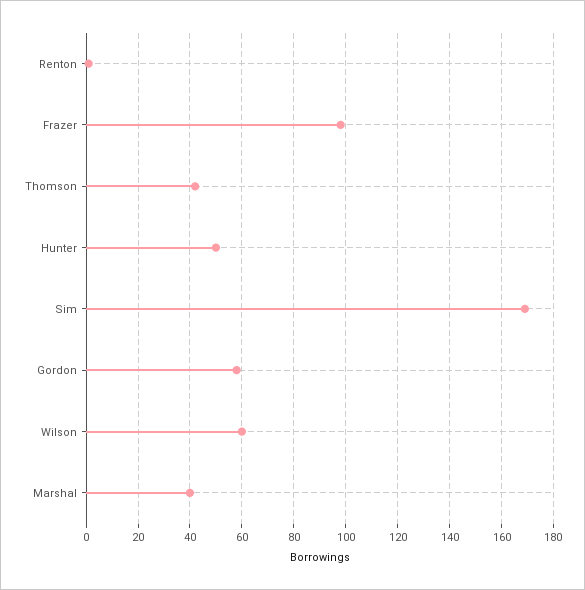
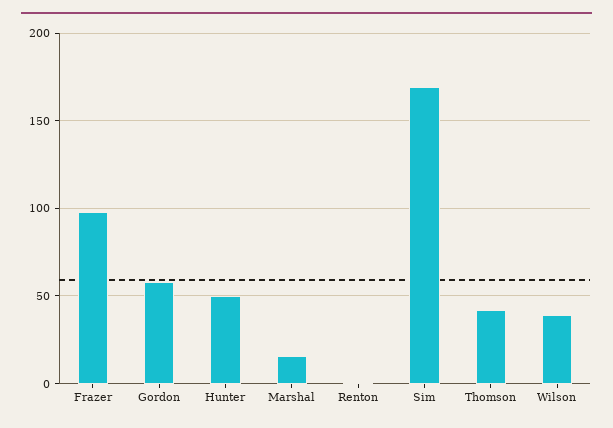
  {
    "Renton": 0,
    "Frazer": 100,
    "Thomson": 40,
    "Hunter": 50,
    "Sim": 170,
    "Gordon": 60,
-   "Wilson": 60,
+   "Wilson": 40,
-   "Marshal": 40
+   "Marshal": 15
  }

